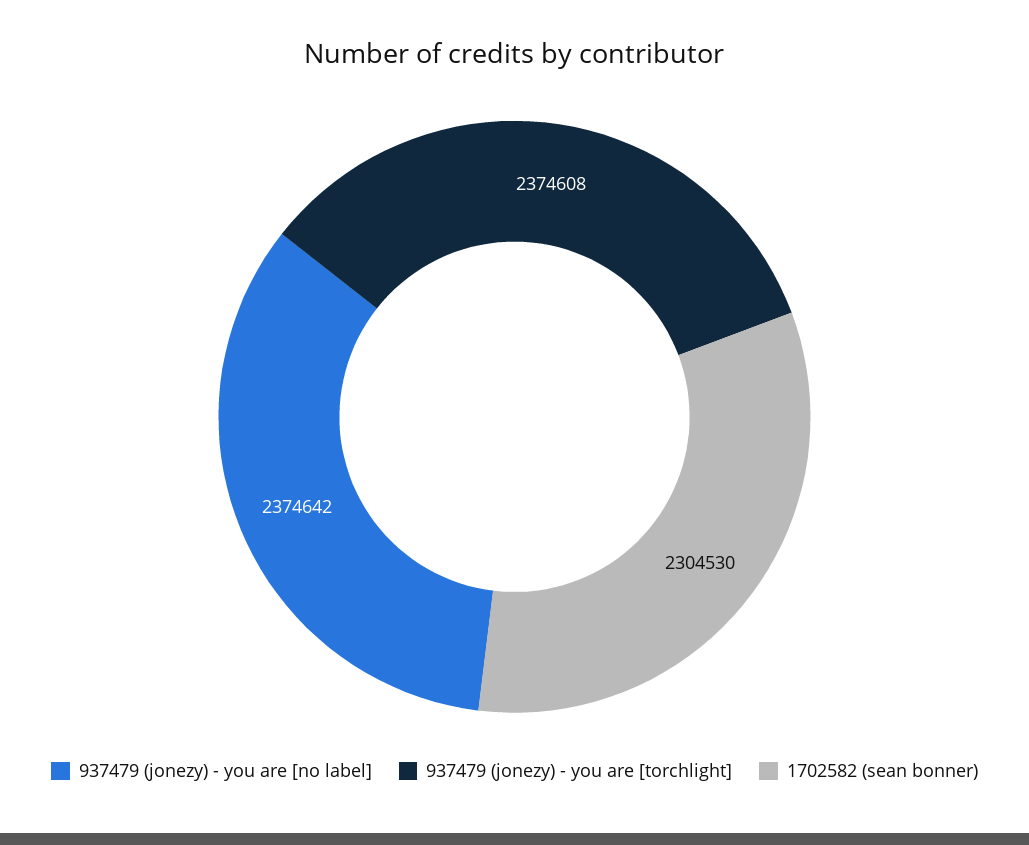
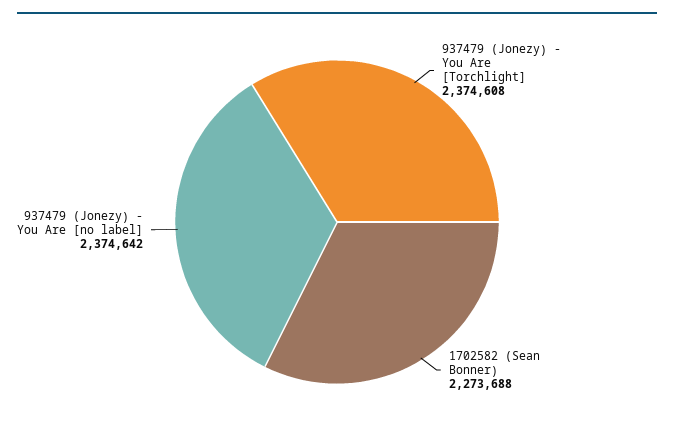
  {
    "937479 (jonezy) - you are [no label]": 2374642,
    "937479 (jonezy) - you are [torchlight]": 2374608,
-   "1702582 (sean bonner)": 2304530
+   "1702582 (sean bonner)": 2273688
  }

